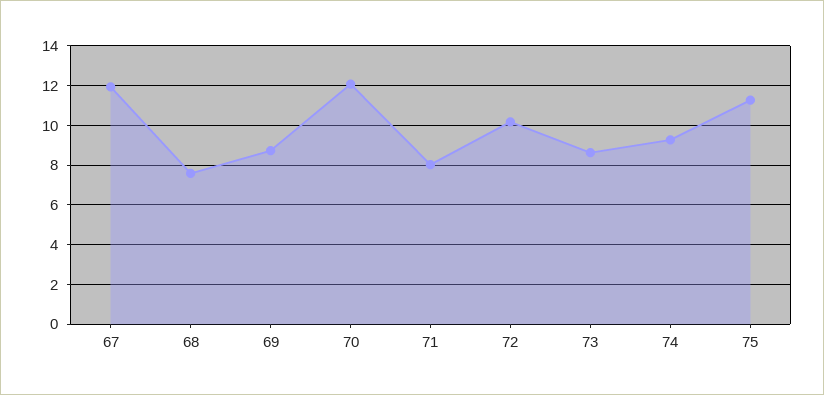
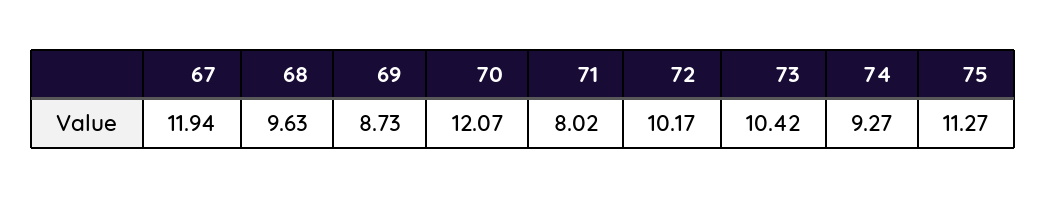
  {
    "67": 11.94,
-   "68": 7.5,
+   "68": 9.63,
    "69": 8.73,
    "70": 12.07,
    "71": 8.02,
    "72": 10.17,
-   "73": 8.5,
+   "73": 10.42,
    "74": 9.27,
    "75": 11.27
  }

